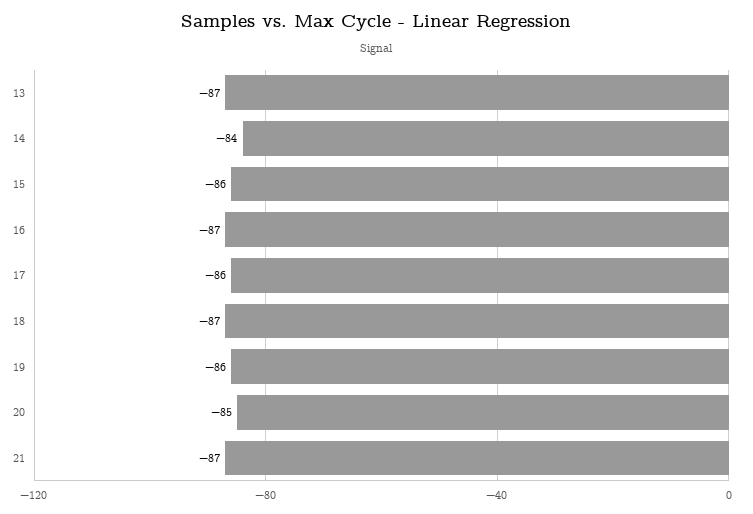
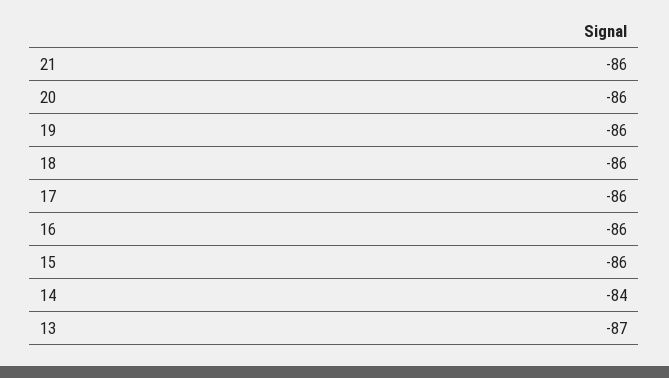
  {
    "13": -87,
    "14": -84,
    "15": -86,
-   "16": -87,
+   "16": -86,
    "17": -86,
-   "18": -87,
+   "18": -86,
    "19": -86,
-   "20": -85,
+   "20": -86,
-   "21": -87
+   "21": -86
  }

